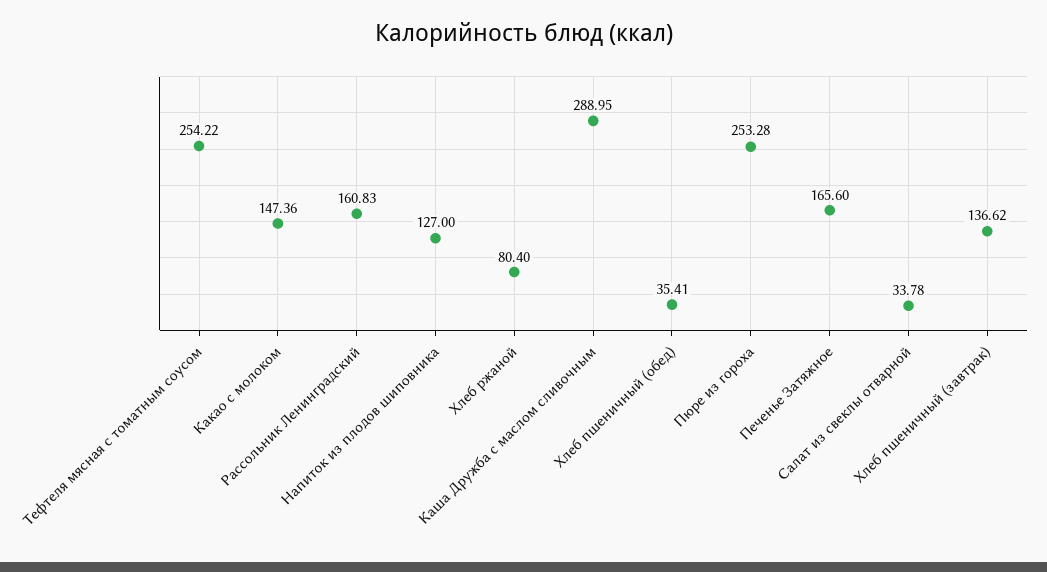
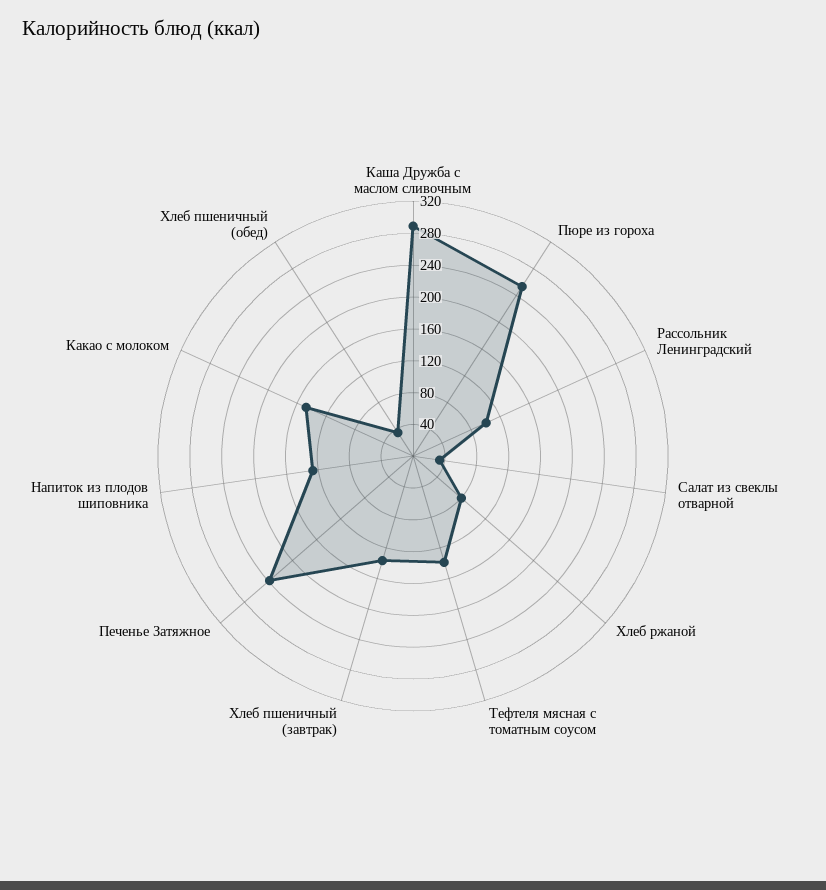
  {
-   "Тефтеля мясная с томатным соусом": 254.22,
+   "Тефтеля мясная с томатным соусом": 140,
    "Какао с молоком": 147.36,
-   "Рассольник Ленинградский": 160.83,
+   "Рассольник Ленинградский": 100,
    "Напиток из плодов шиповника": 127,
    "Хлеб ржаной": 80.4,
    "Каша Дружба с маслом сливочным": 288.95,
    "Хлеб пшеничный (обед)": 35.41,
    "Пюре из гороха": 253.28,
-   "Печенье Затяжное": 165.6,
+   "Печенье Затяжное": 240,
    "Салат из свеклы отварной": 33.78,
    "Хлеб пшеничный (завтрак)": 136.62
  }

